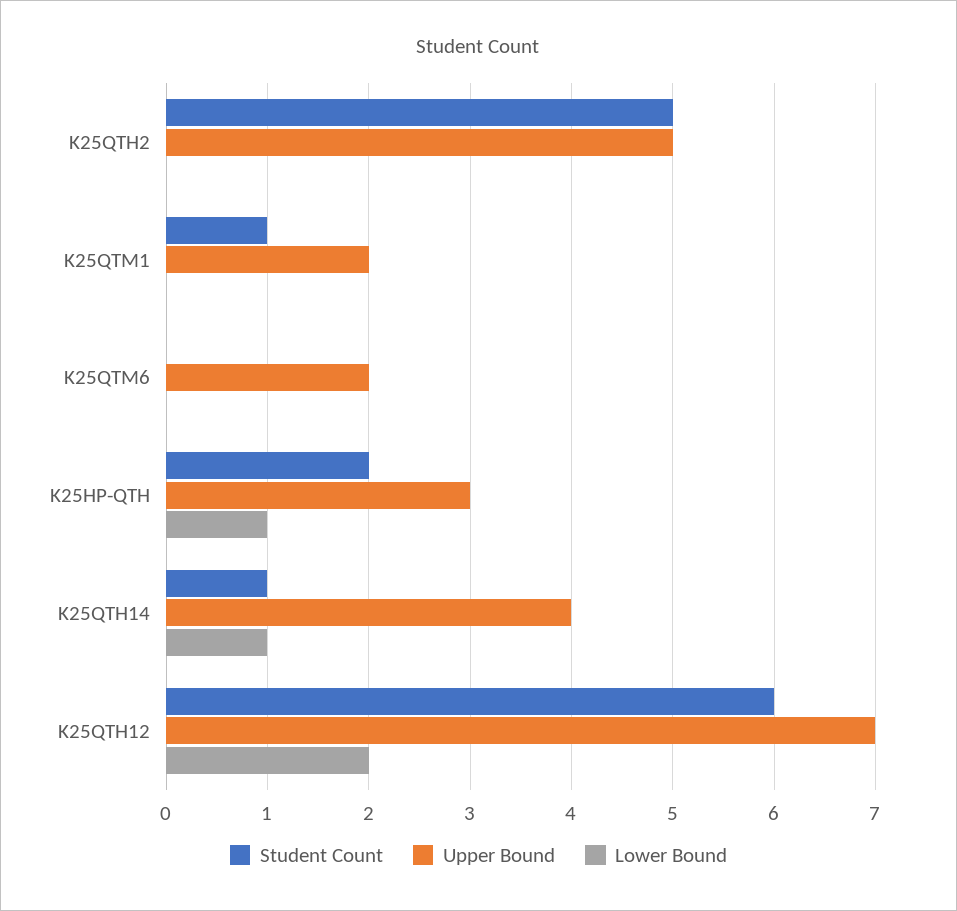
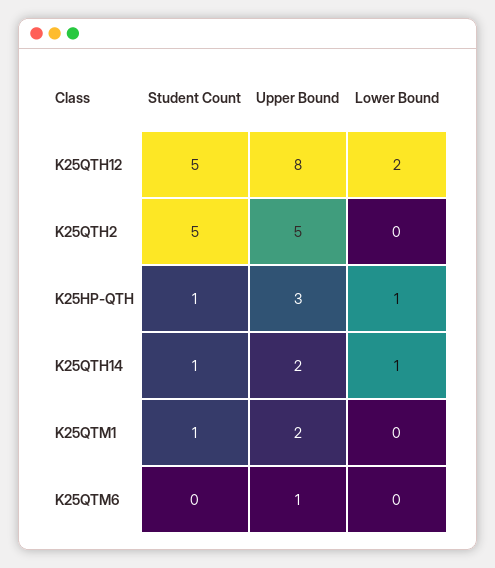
  {
    "Student Count": {
      "K25QTH2": 5,
      "K25QTM1": 1,
      "K25QTM6": 0,
-     "K25HP-QTH": 2,
+     "K25HP-QTH": 1,
      "K25QTH14": 1,
-     "K25QTH12": 6
+     "K25QTH12": 5
    },
    "Upper Bound": {
      "K25QTH2": 5,
      "K25QTM1": 2,
-     "K25QTM6": 2,
+     "K25QTM6": 1,
      "K25HP-QTH": 3,
-     "K25QTH14": 4,
+     "K25QTH14": 2,
-     "K25QTH12": 7
+     "K25QTH12": 8
    },
    "Lower Bound": {
      "K25QTH2": 0,
      "K25QTM1": 0,
      "K25QTM6": 0,
      "K25HP-QTH": 1,
      "K25QTH14": 1,
      "K25QTH12": 2
    }
  }

